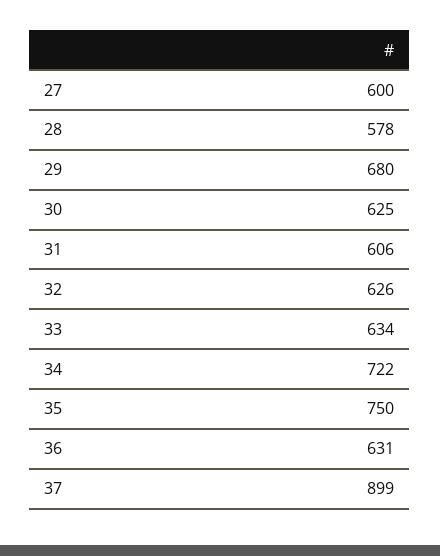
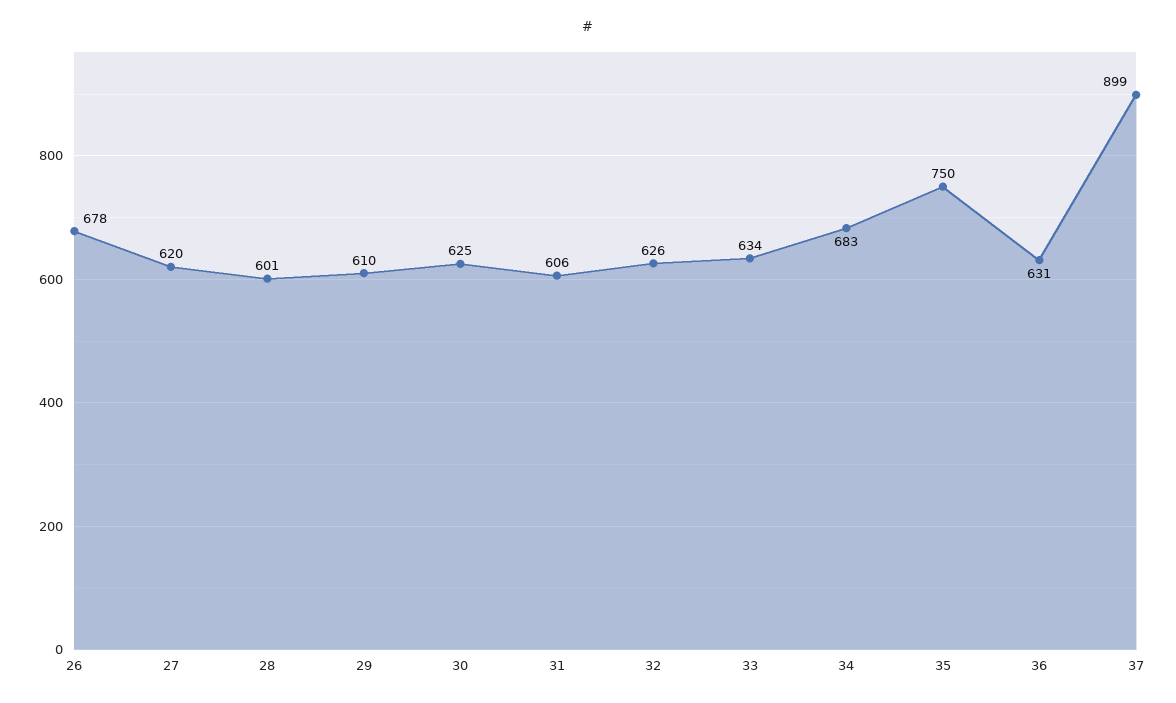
  {
-   "27": 600,
+   "27": 620,
-   "28": 578,
+   "28": 601,
-   "29": 680,
+   "29": 610,
    "30": 625,
    "31": 606,
    "32": 626,
    "33": 634,
-   "34": 722,
+   "34": 683,
    "35": 750,
    "36": 631,
-   "37": 899
+   "37": 899,
+   "26": 678
  }

